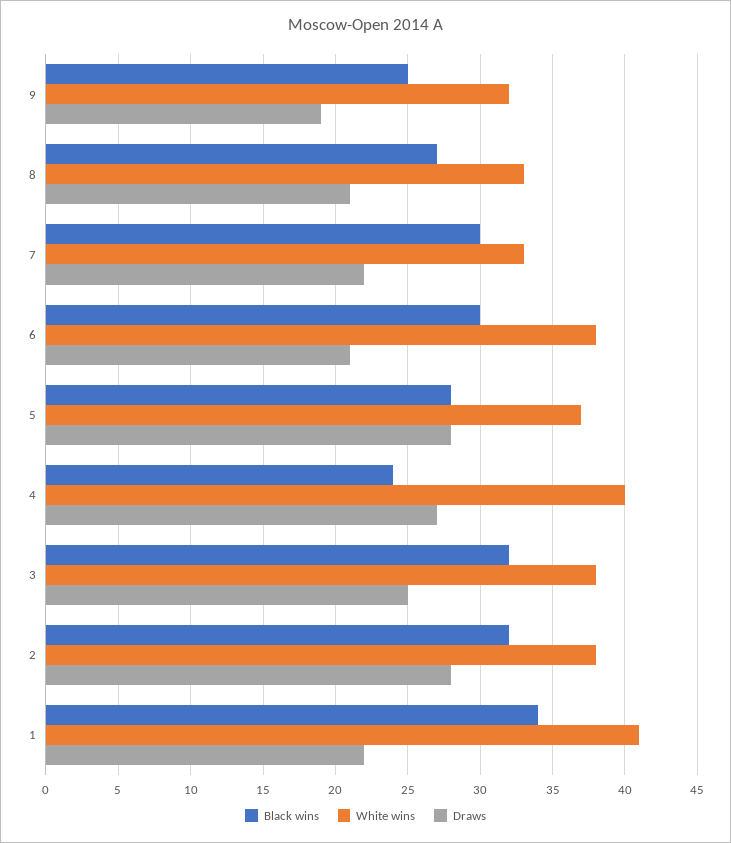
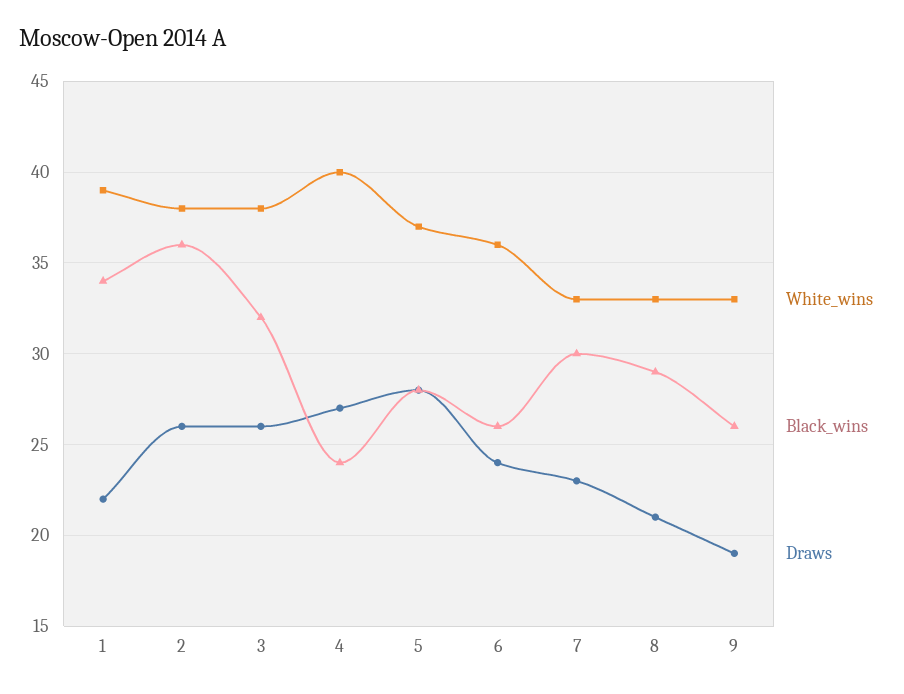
  {
    "Black wins": {
-     "9": 25,
+     "9": 26,
-     "8": 27,
+     "8": 29,
      "7": 30,
-     "6": 30,
+     "6": 26,
      "5": 28,
      "4": 24,
      "3": 32,
-     "2": 32,
+     "2": 36,
      "1": 34
    },
    "White wins": {
-     "9": 32,
+     "9": 33,
      "8": 33,
      "7": 33,
-     "6": 38,
+     "6": 36,
      "5": 37,
      "4": 40,
      "3": 38,
      "2": 38,
-     "1": 41
+     "1": 39
    },
    "Draws": {
      "9": 19,
      "8": 21,
-     "7": 22,
+     "7": 23,
-     "6": 21,
+     "6": 24,
      "5": 28,
      "4": 27,
-     "3": 25,
+     "3": 26,
-     "2": 28,
+     "2": 26,
      "1": 22
    }
  }

